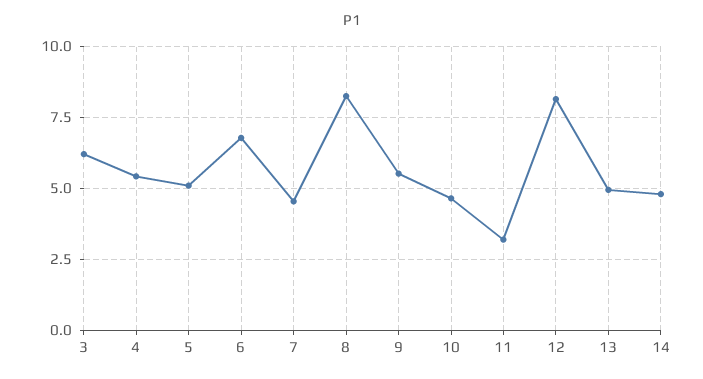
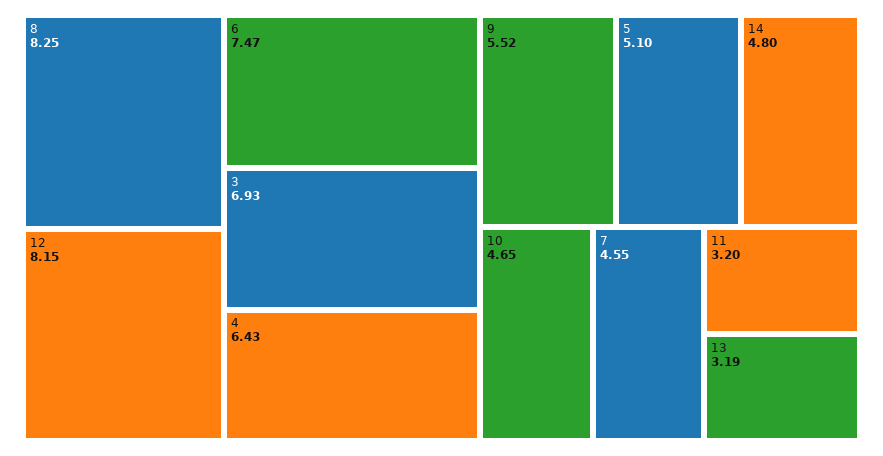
  {
-   "3": 6.25,
+   "3": 6.93,
-   "4": 5.5,
+   "4": 6.43,
    "5": 5.1,
-   "6": 6.75,
+   "6": 7.47,
    "7": 4.55,
    "8": 8.25,
    "9": 5.52,
    "10": 4.65,
    "11": 3.2,
    "12": 8.15,
-   "13": 5,
+   "13": 3.19,
    "14": 4.8
  }

